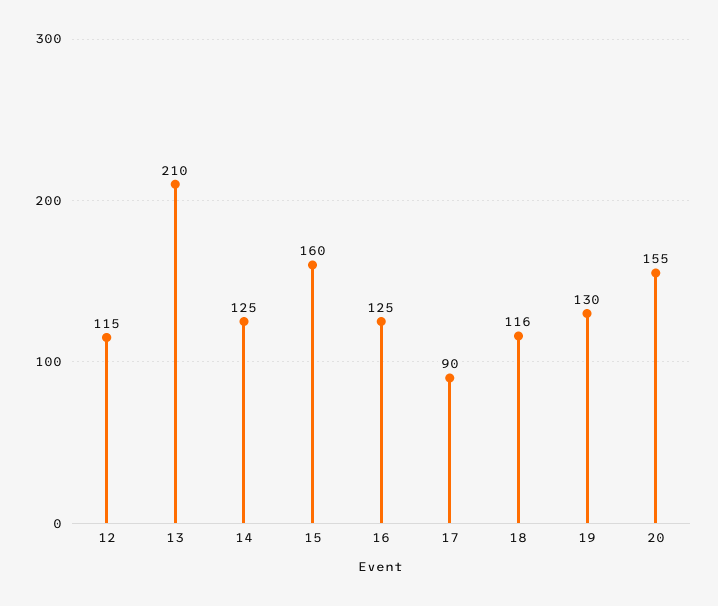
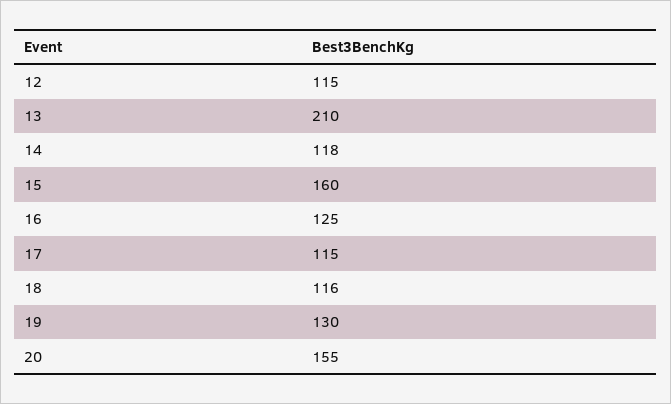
  {
    "12": 115,
    "13": 210,
-   "14": 125,
+   "14": 118,
    "15": 160,
    "16": 125,
-   "17": 90,
+   "17": 115,
    "18": 116,
    "19": 130,
    "20": 155
  }

